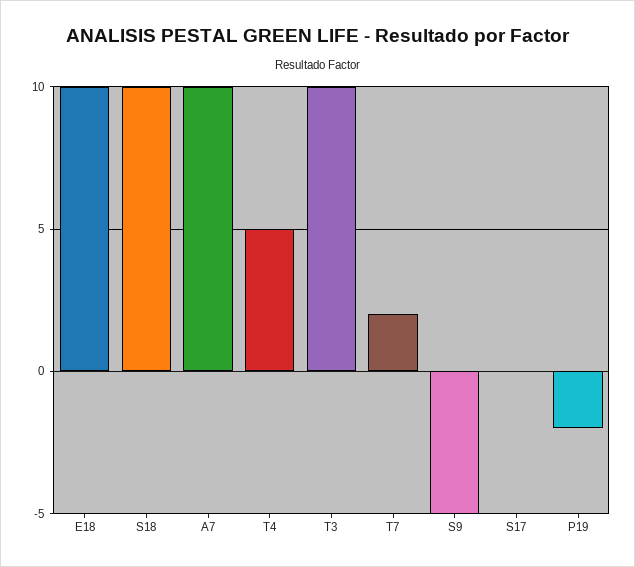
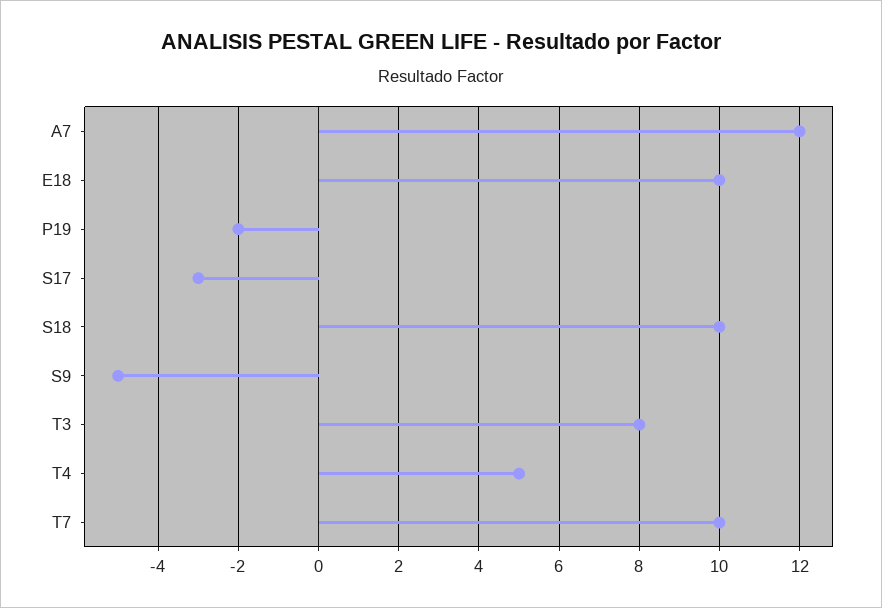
  {
    "E18": 10,
    "S18": 10,
-   "A7": 10,
+   "A7": 12,
    "T4": 5,
-   "T3": 10,
+   "T3": 8,
-   "T7": 2,
+   "T7": 10,
    "S9": -5,
-   "S17": 0,
+   "S17": -3,
    "P19": -2
  }

